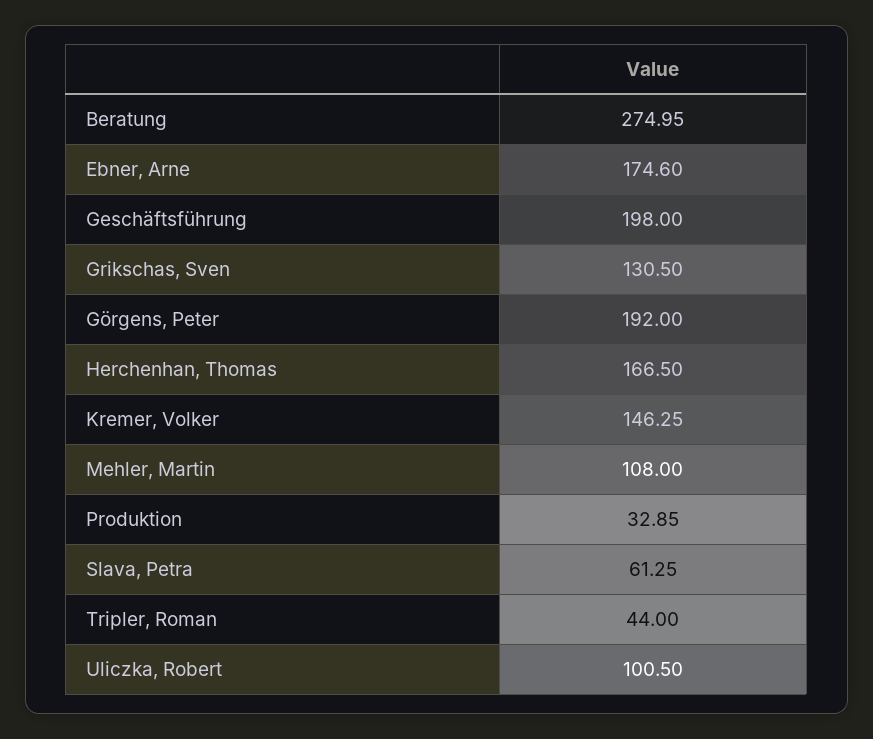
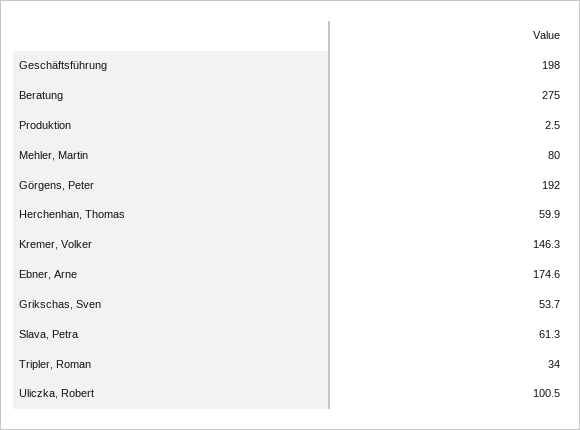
  {
    "Beratung": 274.95,
    "Ebner, Arne": 174.6,
    "Geschäftsführung": 198,
-   "Grikschas, Sven": 130.5,
+   "Grikschas, Sven": 53.7,
    "Görgens, Peter": 192,
-   "Herchenhan, Thomas": 166.5,
+   "Herchenhan, Thomas": 59.9,
    "Kremer, Volker": 146.25,
-   "Mehler, Martin": 108,
+   "Mehler, Martin": 80,
-   "Produktion": 32.85,
+   "Produktion": 2.5,
    "Slava, Petra": 61.25,
-   "Tripler, Roman": 44,
+   "Tripler, Roman": 34,
    "Uliczka, Robert": 100.5
  }

